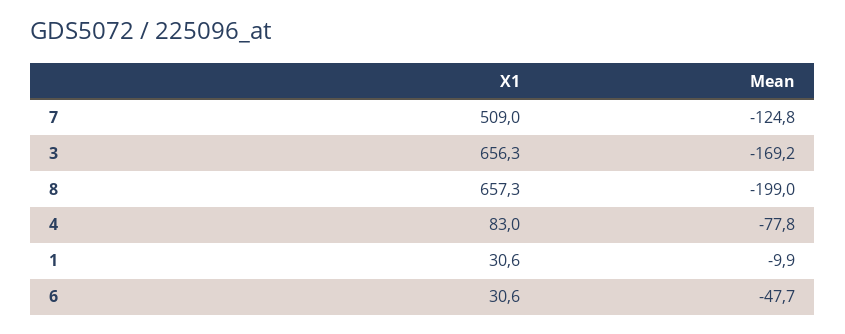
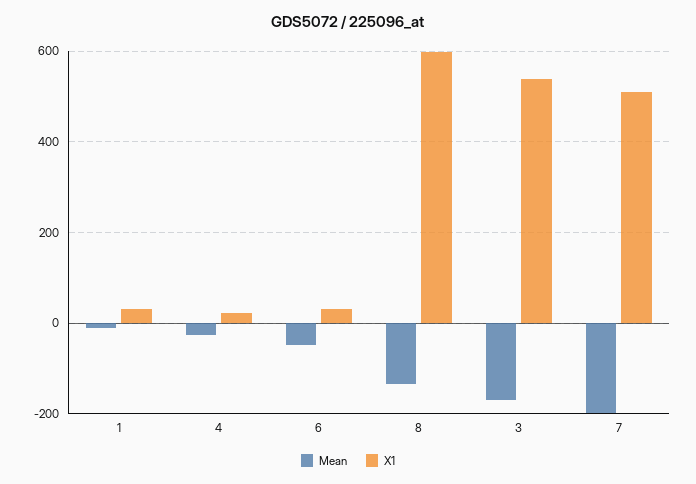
  {
    "X1": {
      "7": 509,
-     "3": 656.3,
+     "3": 540,
-     "8": 657.3,
+     "8": 600,
-     "4": 83,
+     "4": 20,
      "1": 30.6,
      "6": 30.6
    },
    "Mean": {
-     "7": -124.8,
+     "7": -200,
      "3": -169.2,
-     "8": -199,
+     "8": -140,
-     "4": -77.8,
+     "4": -20,
      "1": -9.9,
      "6": -47.7
    }
  }

